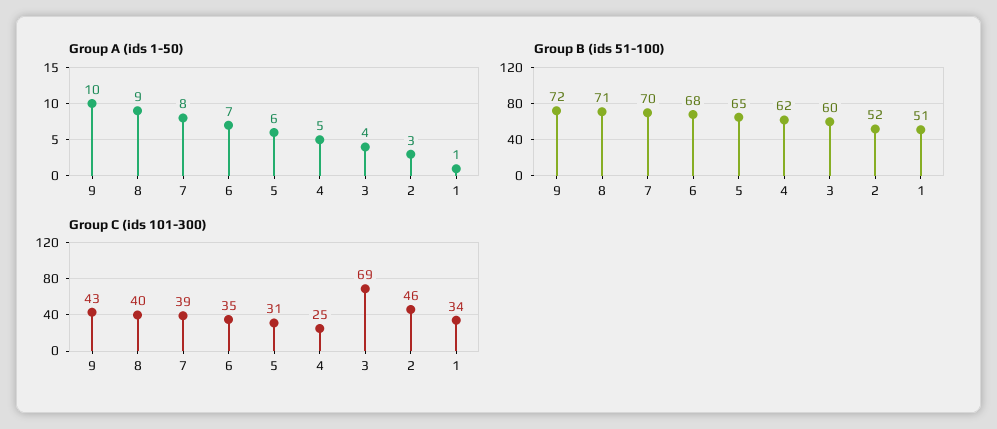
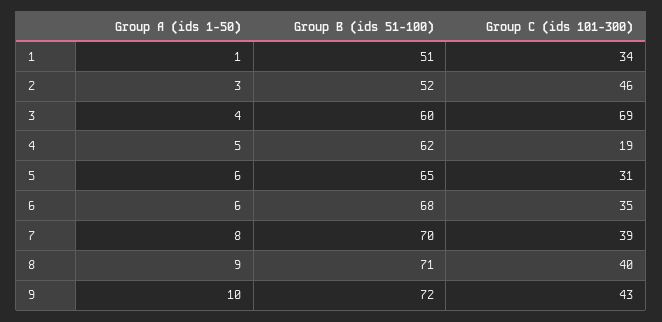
  {
    "Group A (ids 1-50)": {
      "9": 10,
      "8": 9,
      "7": 8,
-     "6": 7,
+     "6": 6,
      "5": 6,
      "4": 5,
      "3": 4,
      "2": 3,
      "1": 1
    },
    "Group B (ids 51-100)": {
      "9": 72,
      "8": 71,
      "7": 70,
      "6": 68,
      "5": 65,
      "4": 62,
      "3": 60,
      "2": 52,
      "1": 51
    },
    "Group C (ids 101-300)": {
      "9": 43,
      "8": 40,
      "7": 39,
      "6": 35,
      "5": 31,
-     "4": 25,
+     "4": 19,
      "3": 69,
      "2": 46,
      "1": 34
    }
  }

